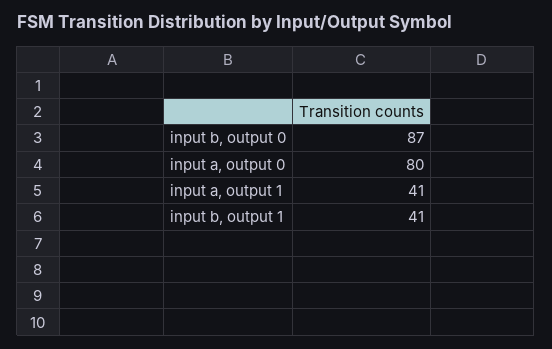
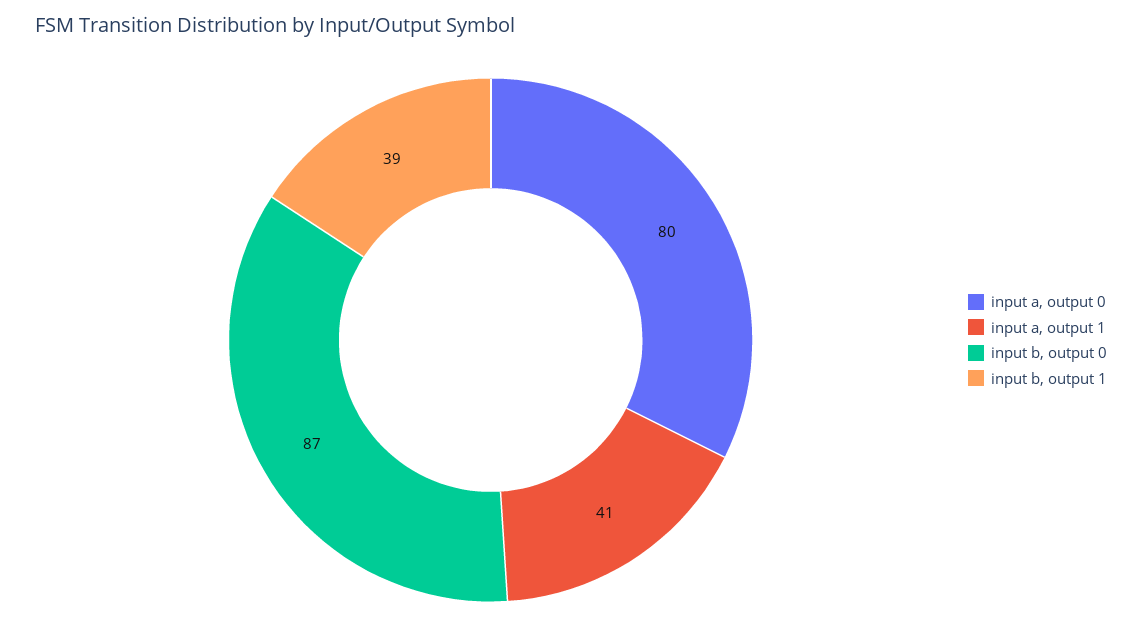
  {
    "input b, output 0": 87,
    "input a, output 0": 80,
    "input a, output 1": 41,
-   "input b, output 1": 41
+   "input b, output 1": 39
  }

